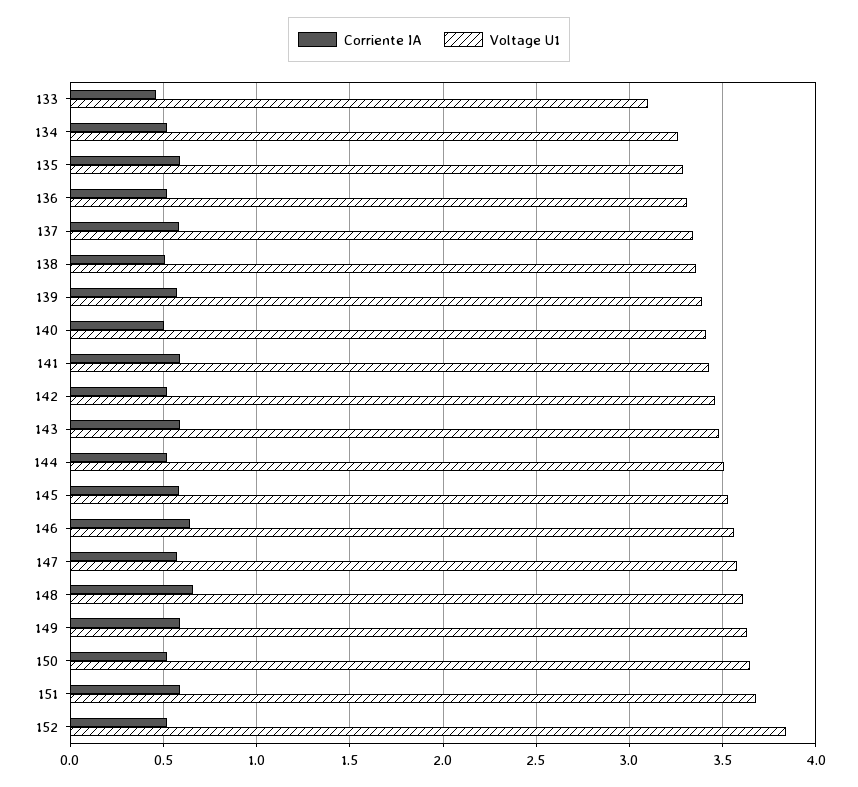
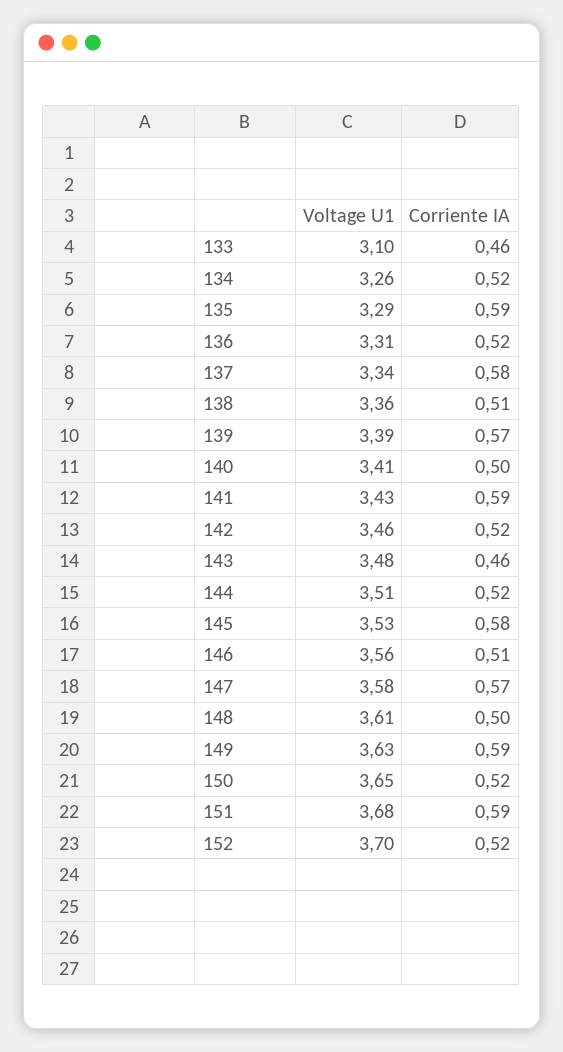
  {
    "Corriente IA": {
      "133": 0.46,
      "134": 0.52,
      "135": 0.59,
      "136": 0.52,
      "137": 0.58,
      "138": 0.51,
      "139": 0.57,
      "140": 0.5,
      "141": 0.59,
      "142": 0.52,
-     "143": 0.6,
+     "143": 0.46,
      "144": 0.52,
      "145": 0.58,
-     "146": 0.65,
+     "146": 0.51,
      "147": 0.57,
-     "148": 0.65,
+     "148": 0.5,
      "149": 0.59,
      "150": 0.52,
      "151": 0.59,
      "152": 0.52
    },
    "Voltage U1": {
      "133": 3.1,
      "134": 3.26,
      "135": 3.29,
      "136": 3.31,
      "137": 3.34,
      "138": 3.36,
      "139": 3.39,
      "140": 3.41,
      "141": 3.43,
      "142": 3.46,
      "143": 3.48,
      "144": 3.51,
      "145": 3.53,
      "146": 3.56,
      "147": 3.58,
      "148": 3.61,
      "149": 3.63,
      "150": 3.65,
      "151": 3.68,
-     "152": 3.85
+     "152": 3.7
    }
  }

